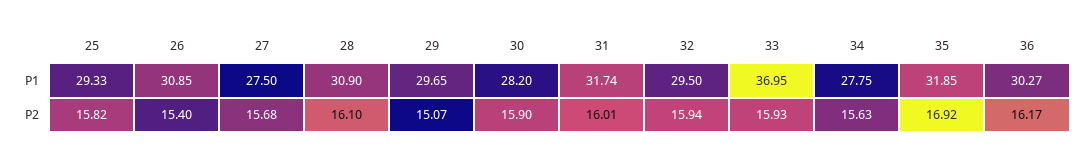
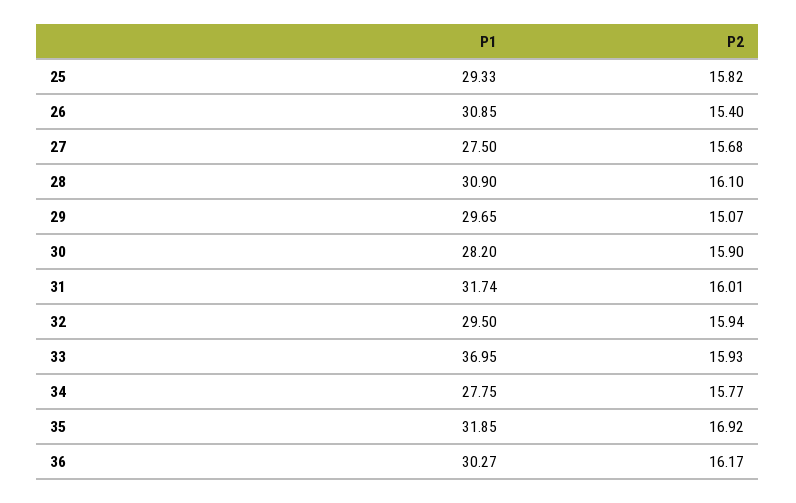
  {
    "25": {
      "P1": 29.33,
      "P2": 15.82
    },
    "26": {
      "P1": 30.85,
      "P2": 15.4
    },
    "27": {
      "P1": 27.5,
      "P2": 15.68
    },
    "28": {
      "P1": 30.9,
      "P2": 16.1
    },
    "29": {
      "P1": 29.65,
      "P2": 15.07
    },
    "30": {
      "P1": 28.2,
      "P2": 15.9
    },
    "31": {
      "P1": 31.74,
      "P2": 16.01
    },
    "32": {
      "P1": 29.5,
      "P2": 15.94
    },
    "33": {
      "P1": 36.95,
      "P2": 15.93
    },
    "34": {
      "P1": 27.75,
-     "P2": 15.63
+     "P2": 15.77
    },
    "35": {
      "P1": 31.85,
      "P2": 16.92
    },
    "36": {
      "P1": 30.27,
      "P2": 16.17
    }
  }

